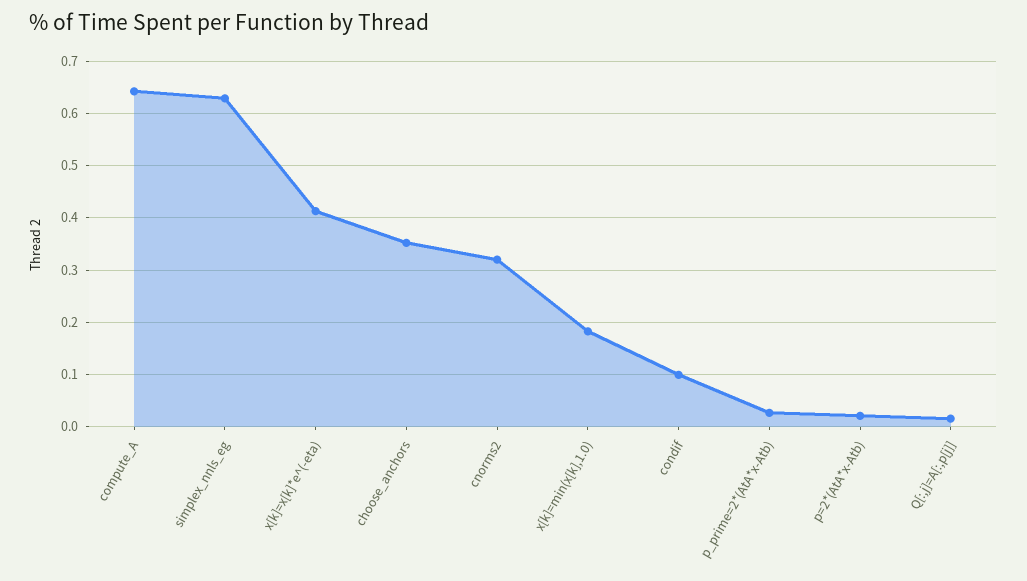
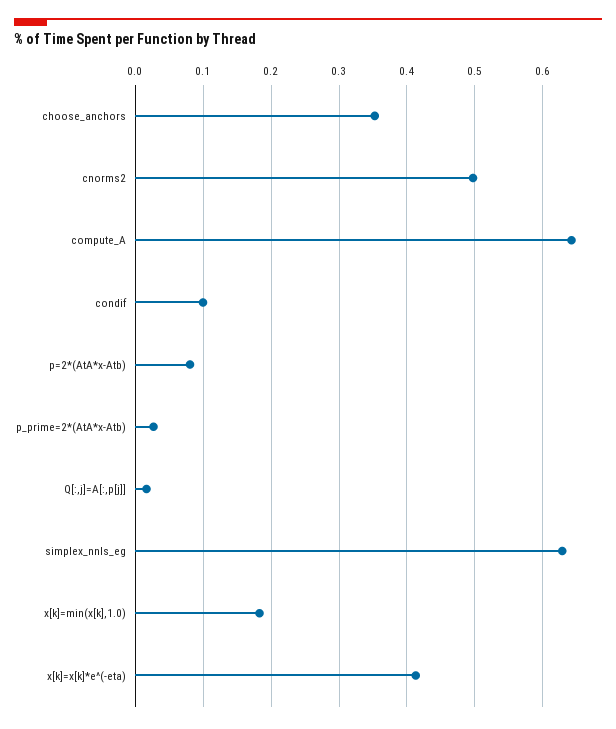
  {
    "compute_A": 0.64,
    "simplex_nnls_eg": 0.63,
    "x[k]=x[k]*e^(-eta)": 0.41,
    "choose_anchors": 0.35,
-   "cnorms2": 0.32,
+   "cnorms2": 0.5,
    "x[k]=min(x[k],1.0)": 0.18,
    "condif": 0.1,
    "p_prime=2*(AtA*x-Atb)": 0.03,
-   "p=2*(AtA*x-Atb)": 0.02,
+   "p=2*(AtA*x-Atb)": 0.08,
    "Q[:,j]=A[:,p[j]]": 0.02
  }

